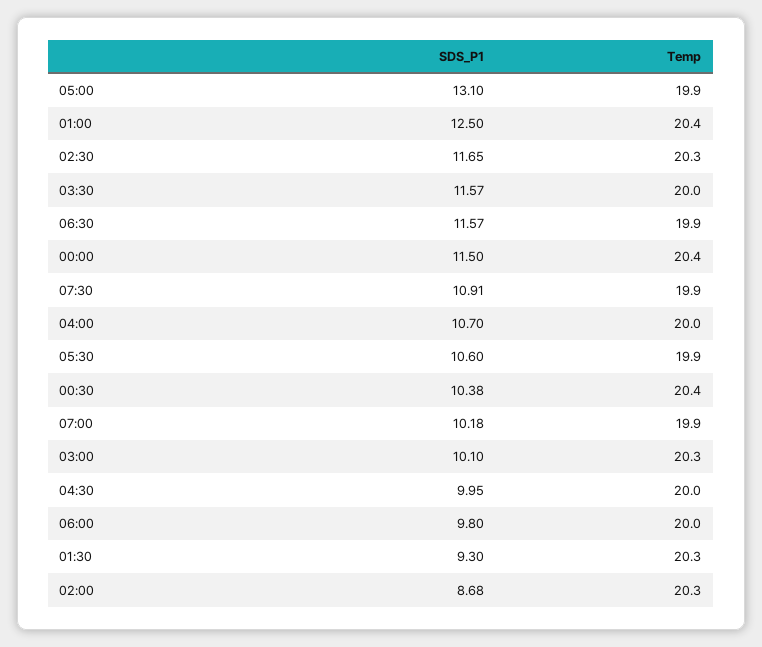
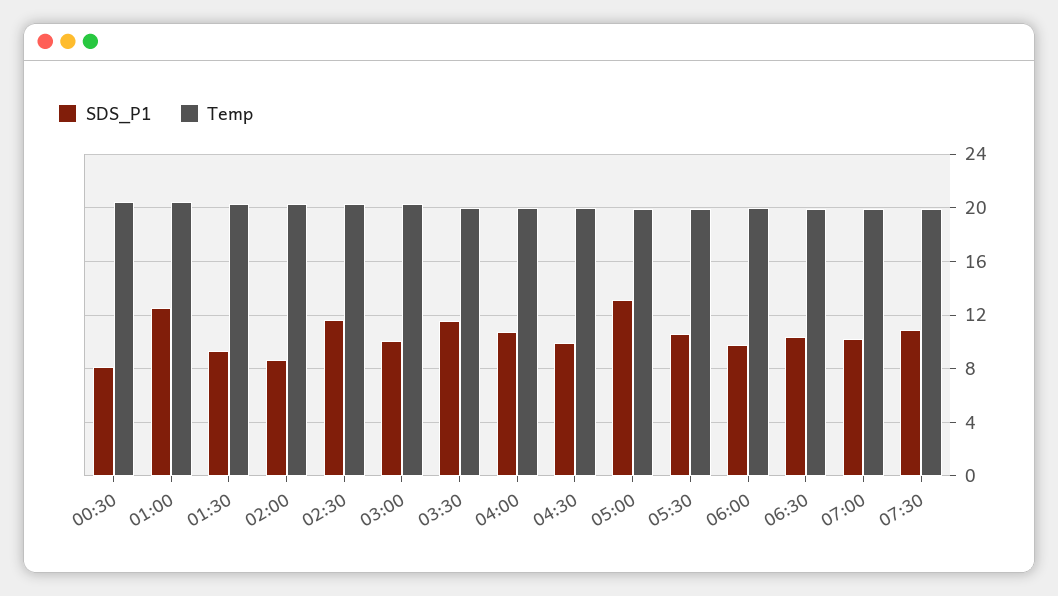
  {
    "SDS_P1": {
      "05:00": 13.1,
      "01:00": 12.5,
      "02:30": 11.65,
      "03:30": 11.57,
-     "06:30": 11.57,
+     "06:30": 10.5,
-     "00:00": 11.5,
      "07:30": 10.91,
      "04:00": 10.7,
      "05:30": 10.6,
-     "00:30": 10.38,
+     "00:30": 8,
      "07:00": 10.18,
      "03:00": 10.1,
      "04:30": 9.95,
      "06:00": 9.8,
      "01:30": 9.3,
      "02:00": 8.68
    },
    "Temp": {
      "05:00": 19.9,
      "01:00": 20.4,
      "02:30": 20.3,
      "03:30": 20,
      "06:30": 19.9,
-     "00:00": 20.4,
      "07:30": 19.9,
      "04:00": 20,
      "05:30": 19.9,
      "00:30": 20.4,
      "07:00": 19.9,
      "03:00": 20.3,
      "04:30": 20,
      "06:00": 20,
      "01:30": 20.3,
      "02:00": 20.3
    }
  }

